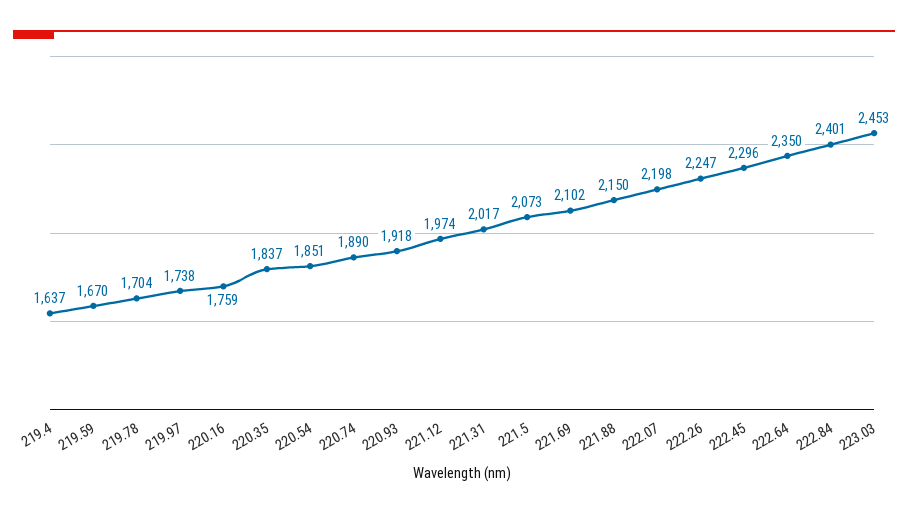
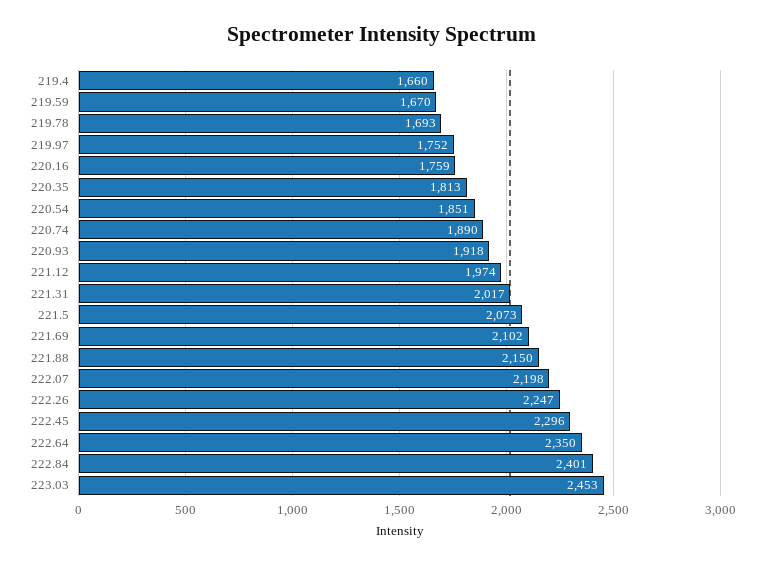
  {
-   "219.4": 1637,
+   "219.4": 1660,
    "219.59": 1670,
-   "219.78": 1704,
+   "219.78": 1693,
-   "219.97": 1738,
+   "219.97": 1752,
    "220.16": 1759,
-   "220.35": 1837,
+   "220.35": 1813,
    "220.54": 1851,
    "220.74": 1890,
    "220.93": 1918,
    "221.12": 1974,
    "221.31": 2017,
    "221.5": 2073,
    "221.69": 2102,
    "221.88": 2150,
    "222.07": 2198,
    "222.26": 2247,
    "222.45": 2296,
    "222.64": 2350,
    "222.84": 2401,
    "223.03": 2453
  }

